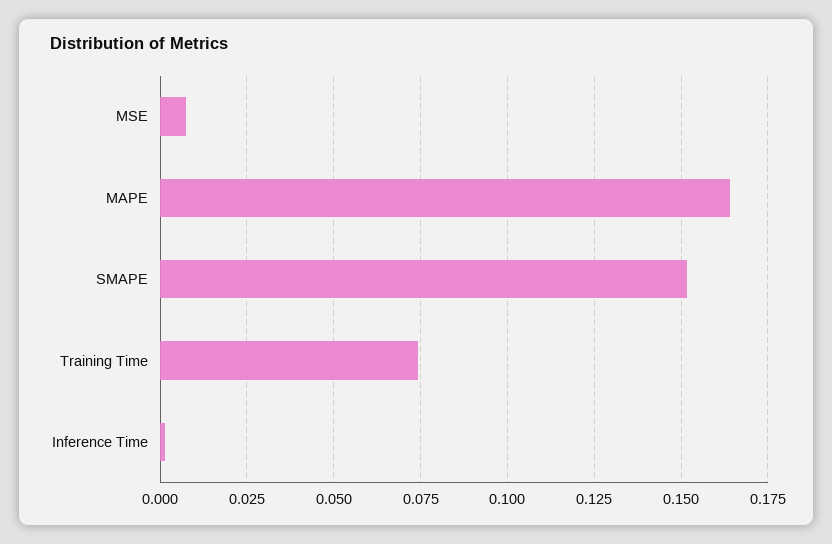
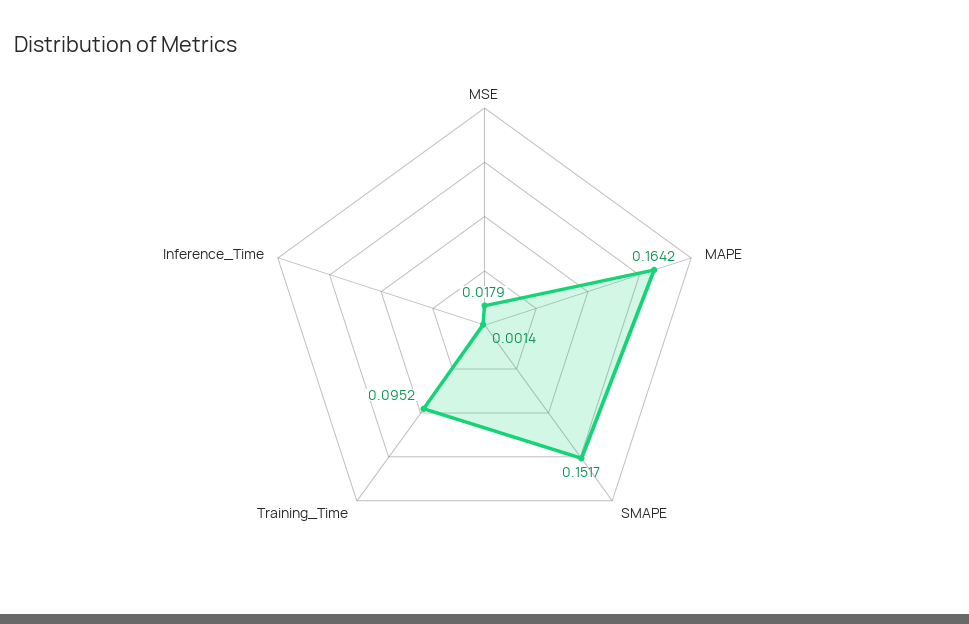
  {
-   "MSE": 0.0075,
+   "MSE": 0.0179,
    "MAPE": 0.1642,
    "SMAPE": 0.1517,
-   "Training Time": 0.075,
+   "Training Time": 0.0952,
    "Inference Time": 0.0014
  }

